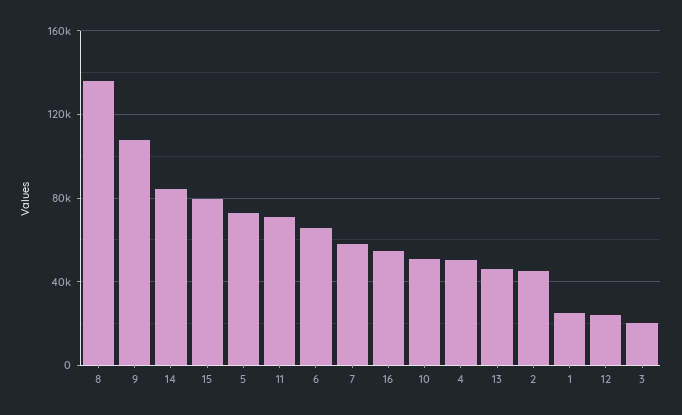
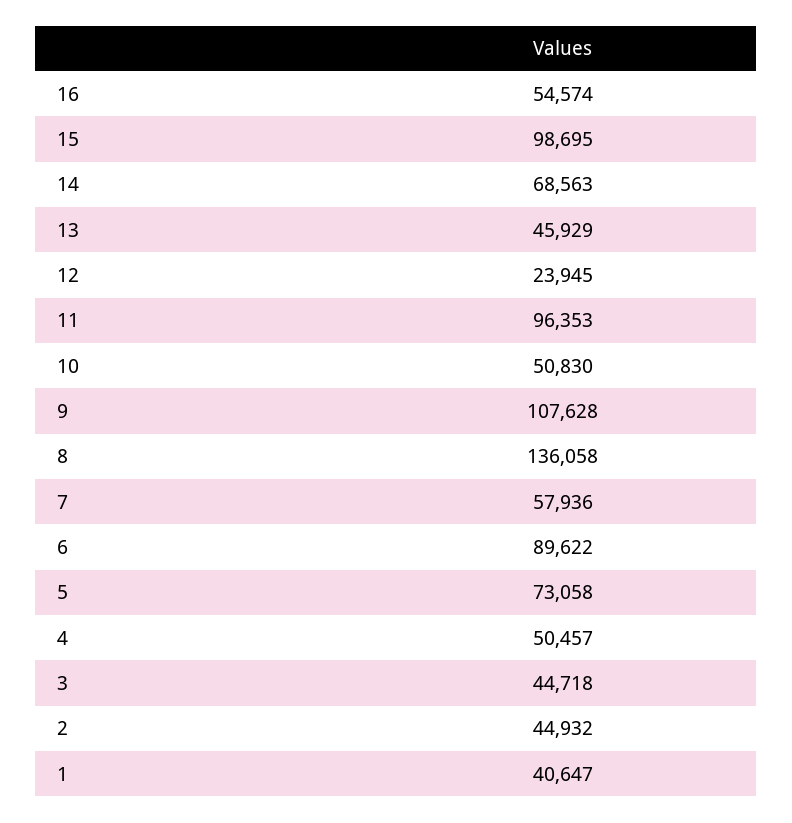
  {
    "8": 136058,
    "9": 107628,
-   "14": 85000,
+   "14": 68563,
-   "15": 80000,
+   "15": 98695,
    "5": 73058,
-   "11": 70000,
+   "11": 96353,
-   "6": 65000,
+   "6": 89622,
    "7": 57936,
    "16": 54574,
    "10": 50830,
    "4": 50457,
    "13": 45929,
    "2": 44932,
-   "1": 25000,
+   "1": 40647,
    "12": 23945,
-   "3": 20000
+   "3": 44718
  }

